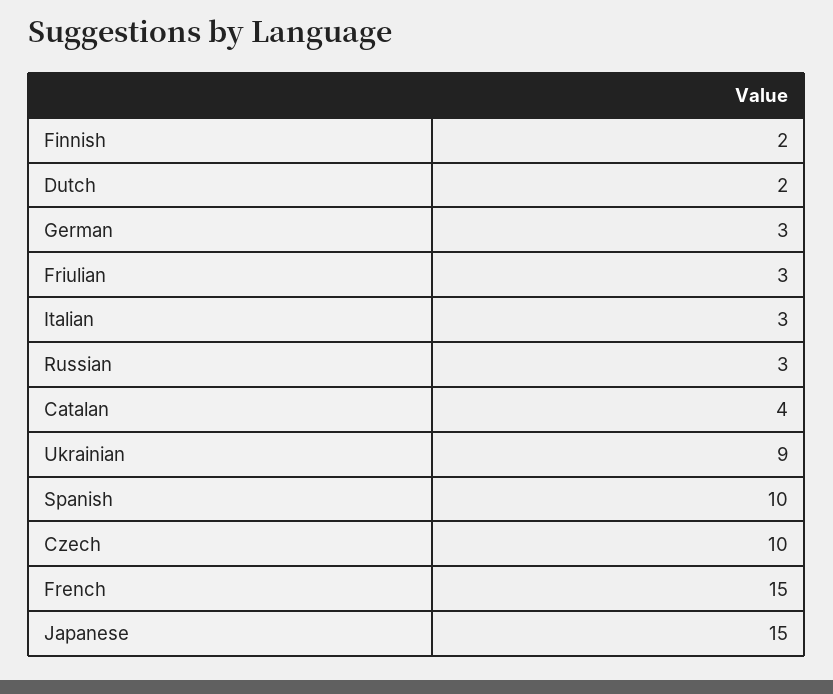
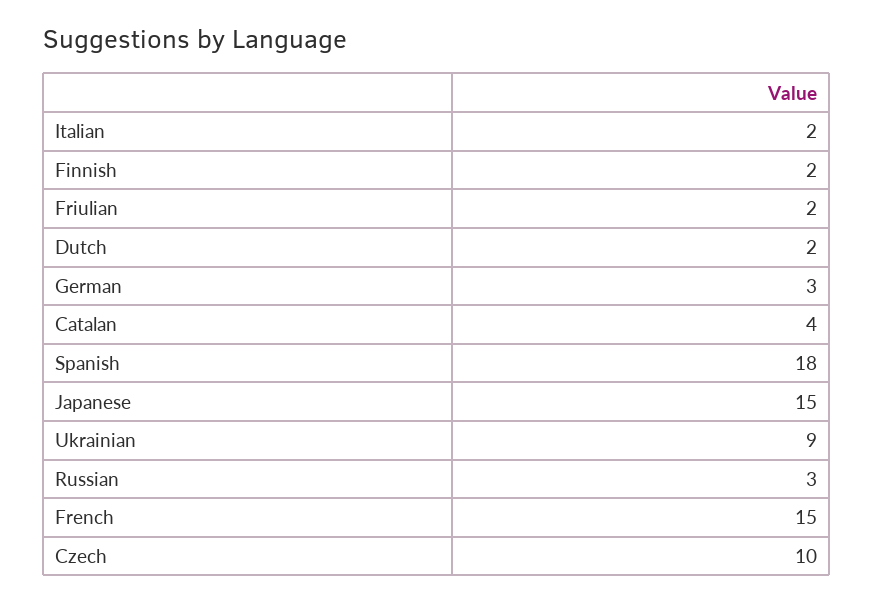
  {
    "Finnish": 2,
    "Dutch": 2,
    "German": 3,
-   "Friulian": 3,
+   "Friulian": 2,
-   "Italian": 3,
+   "Italian": 2,
    "Russian": 3,
    "Catalan": 4,
    "Ukrainian": 9,
-   "Spanish": 10,
+   "Spanish": 18,
    "Czech": 10,
    "French": 15,
    "Japanese": 15
  }

